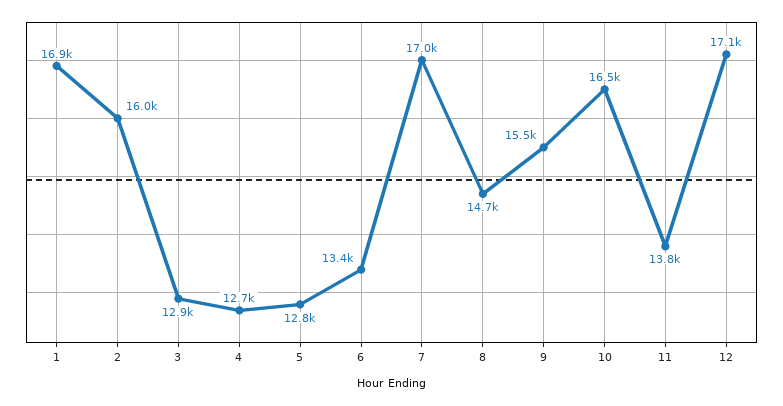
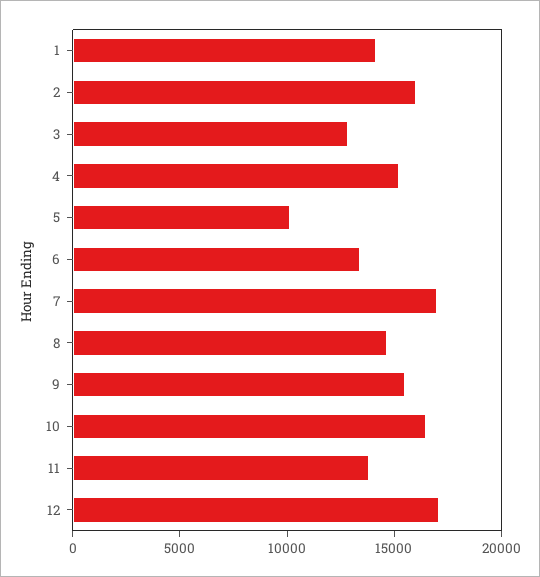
  {
-   "1": 16900,
+   "1": 14000,
    "2": 16000,
    "3": 12900,
-   "4": 12700,
+   "4": 15000,
-   "5": 12800,
+   "5": 10000,
    "6": 13400,
    "7": 17000,
    "8": 14700,
    "9": 15500,
    "10": 16500,
    "11": 13800,
    "12": 17100
  }

